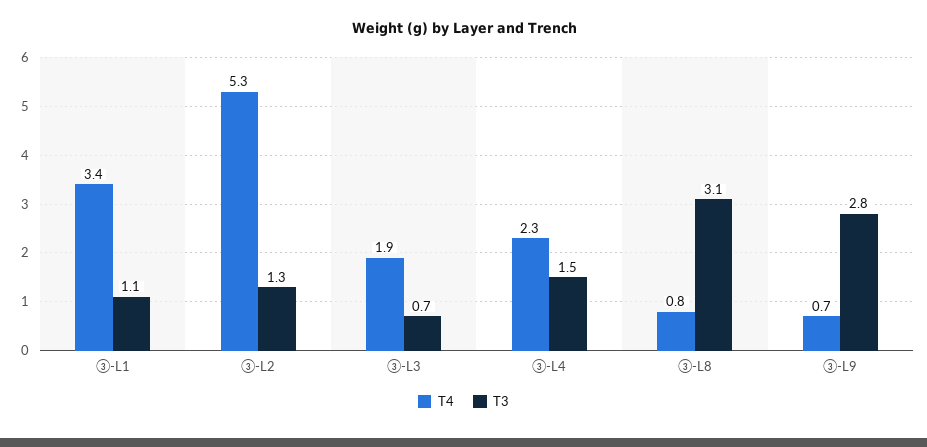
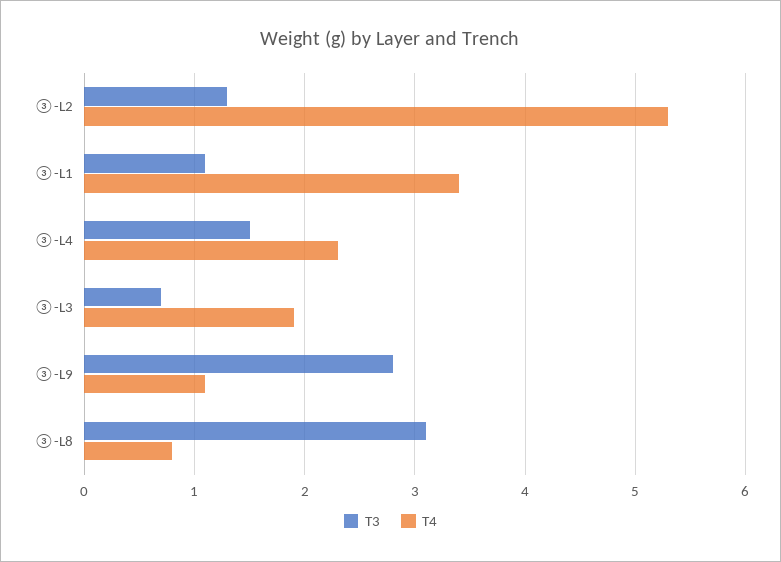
  {
    "T4": {
      "③-L1": 3.4,
      "③-L2": 5.3,
      "③-L3": 1.9,
      "③-L4": 2.3,
      "③-L8": 0.8,
-     "③-L9": 0.7
+     "③-L9": 1.1
    },
    "T3": {
      "③-L1": 1.1,
      "③-L2": 1.3,
      "③-L3": 0.7,
      "③-L4": 1.5,
      "③-L8": 3.1,
      "③-L9": 2.8
    }
  }

